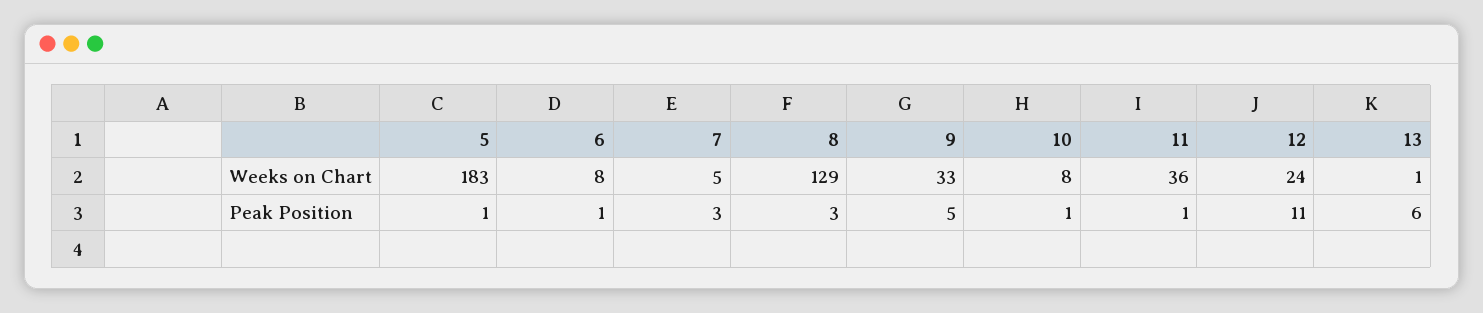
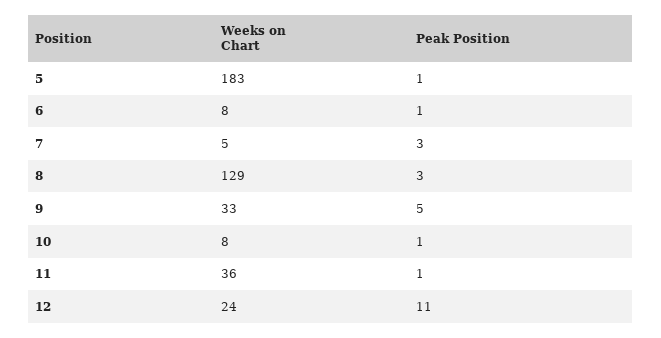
  {
    "5": {
      "Weeks on Chart": 183,
      "Peak Position": 1
    },
    "6": {
      "Weeks on Chart": 8,
      "Peak Position": 1
    },
    "7": {
      "Weeks on Chart": 5,
      "Peak Position": 3
    },
    "8": {
      "Weeks on Chart": 129,
      "Peak Position": 3
    },
    "9": {
      "Weeks on Chart": 33,
      "Peak Position": 5
    },
    "10": {
      "Weeks on Chart": 8,
      "Peak Position": 1
    },
    "11": {
      "Weeks on Chart": 36,
      "Peak Position": 1
    },
    "12": {
      "Weeks on Chart": 24,
      "Peak Position": 11
-   },
+   }
-   "13": {
-     "Weeks on Chart": 1,
-     "Peak Position": 6
-   }
  }

